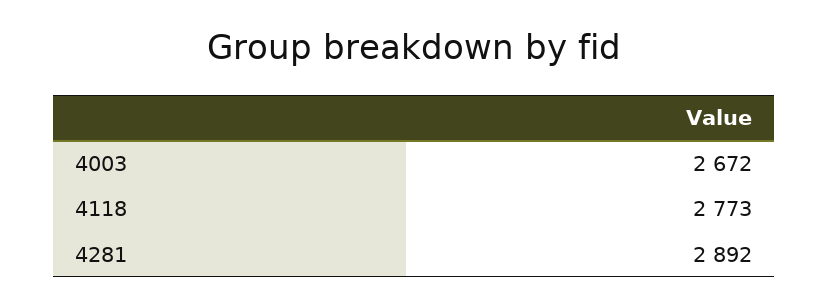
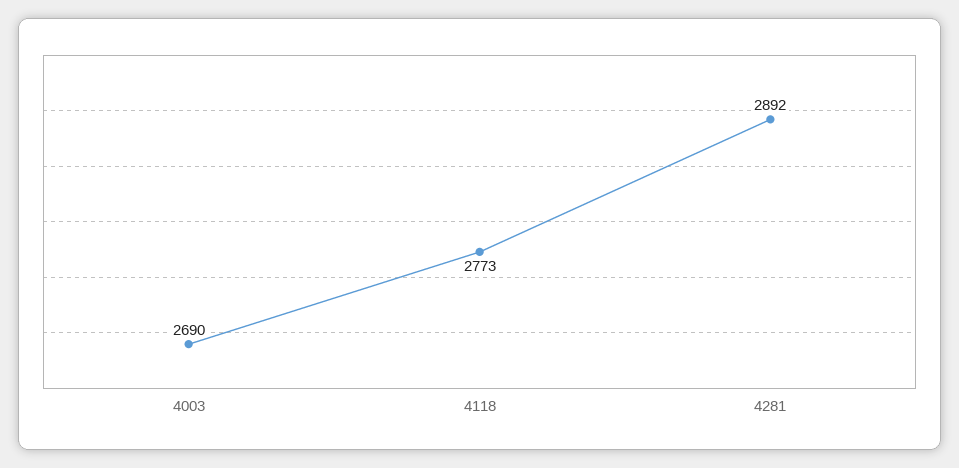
  {
-   "4003": 2672,
+   "4003": 2690,
    "4118": 2773,
    "4281": 2892
  }

